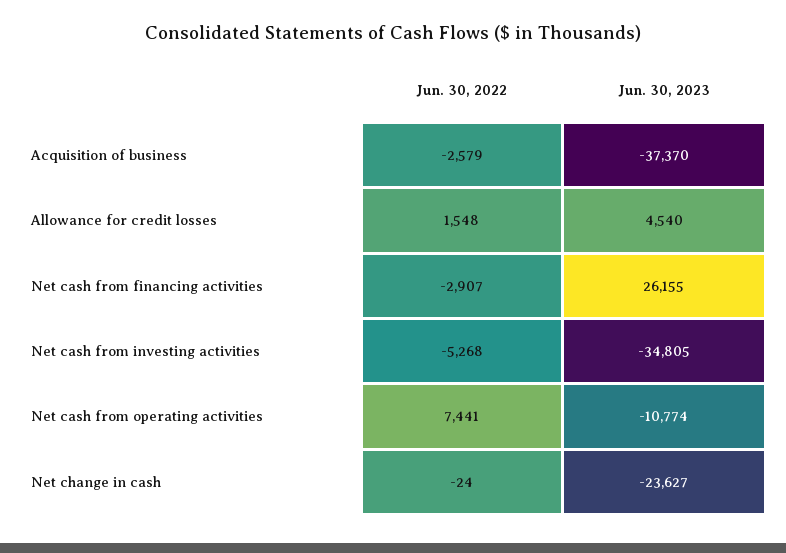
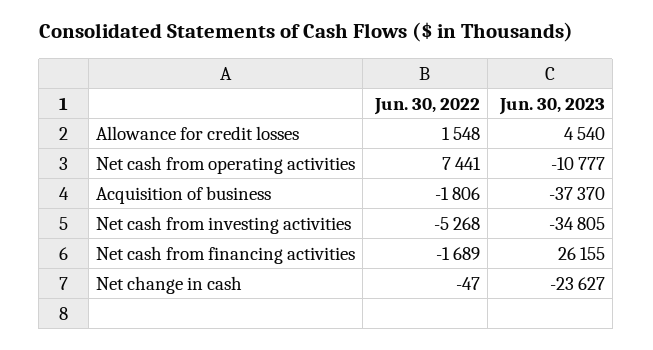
  {
    "Jun. 30, 2022": {
-     "Acquisition of business": -2579,
+     "Acquisition of business": -1806,
      "Allowance for credit losses": 1548,
-     "Net cash from financing activities": -2907,
+     "Net cash from financing activities": -1689,
      "Net cash from investing activities": -5268,
      "Net cash from operating activities": 7441,
-     "Net change in cash": -24
+     "Net change in cash": -47
    },
    "Jun. 30, 2023": {
      "Acquisition of business": -37370,
      "Allowance for credit losses": 4540,
      "Net cash from financing activities": 26155,
      "Net cash from investing activities": -34805,
-     "Net cash from operating activities": -10774,
+     "Net cash from operating activities": -10777,
      "Net change in cash": -23627
    }
  }

